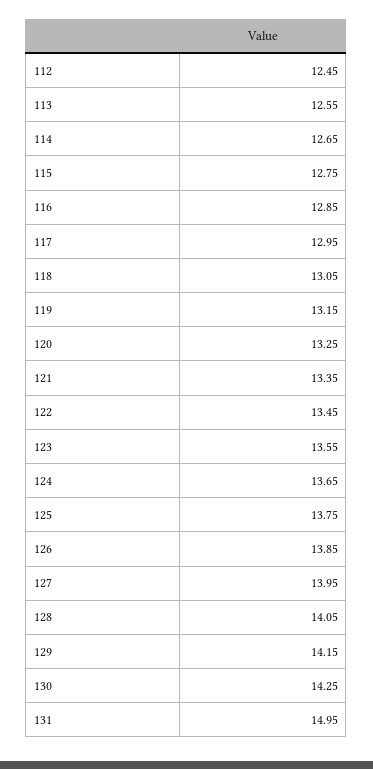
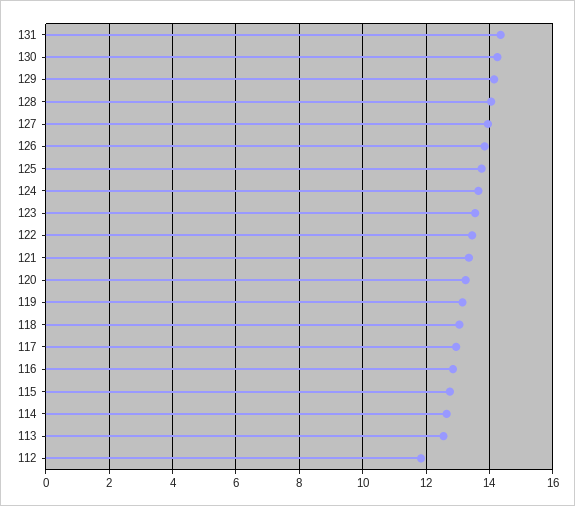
  {
-   "112": 12.45,
+   "112": 11.8,
    "113": 12.55,
    "114": 12.65,
    "115": 12.75,
    "116": 12.85,
    "117": 12.95,
    "118": 13.05,
    "119": 13.15,
    "120": 13.25,
    "121": 13.35,
    "122": 13.45,
    "123": 13.55,
    "124": 13.65,
    "125": 13.75,
    "126": 13.85,
    "127": 13.95,
    "128": 14.05,
    "129": 14.15,
    "130": 14.25,
-   "131": 14.95
+   "131": 14.4
  }

